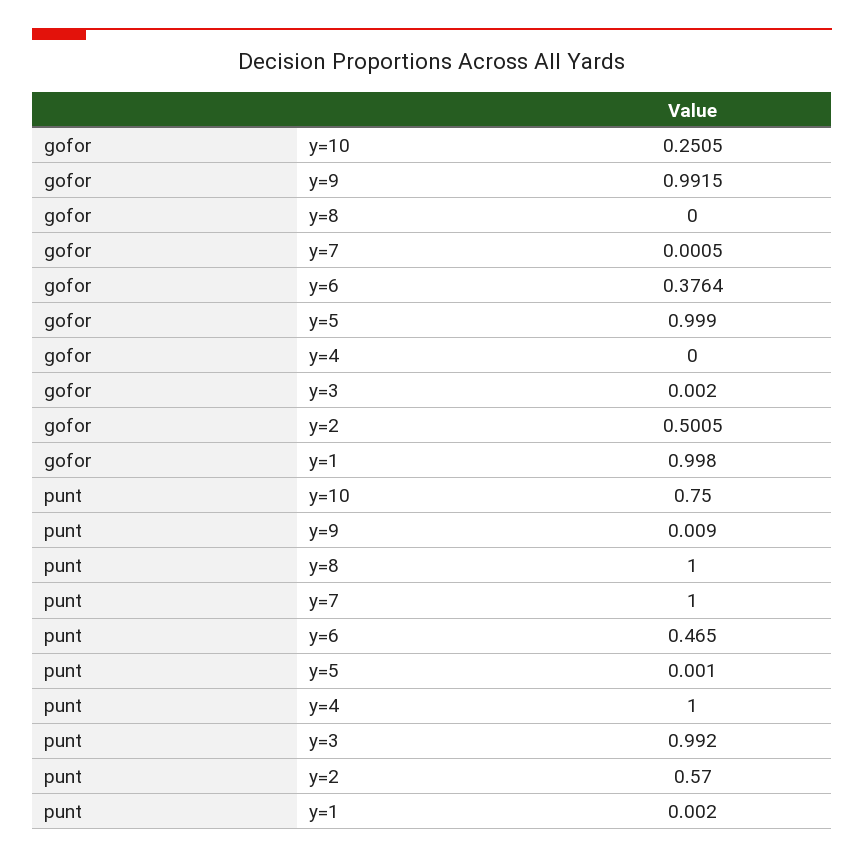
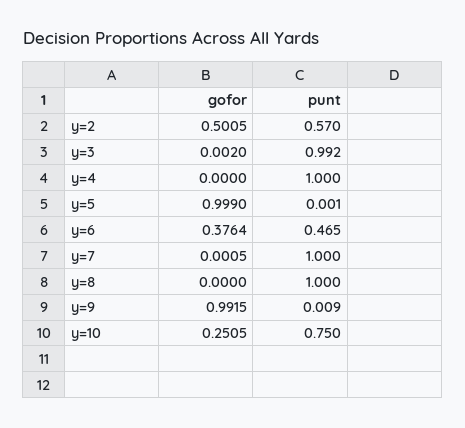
  {
    "gofor": {
      "y=10": 0.2505,
      "y=9": 0.9915,
      "y=8": 0,
      "y=7": 0.0005,
      "y=6": 0.3764,
      "y=5": 0.999,
      "y=4": 0,
      "y=3": 0.002,
-     "y=2": 0.5005,
+     "y=2": 0.5005
-     "y=1": 0.998
    },
    "punt": {
      "y=10": 0.75,
      "y=9": 0.009,
      "y=8": 1,
      "y=7": 1,
      "y=6": 0.465,
      "y=5": 0.001,
      "y=4": 1,
      "y=3": 0.992,
-     "y=2": 0.57,
+     "y=2": 0.57
-     "y=1": 0.002
    }
  }

